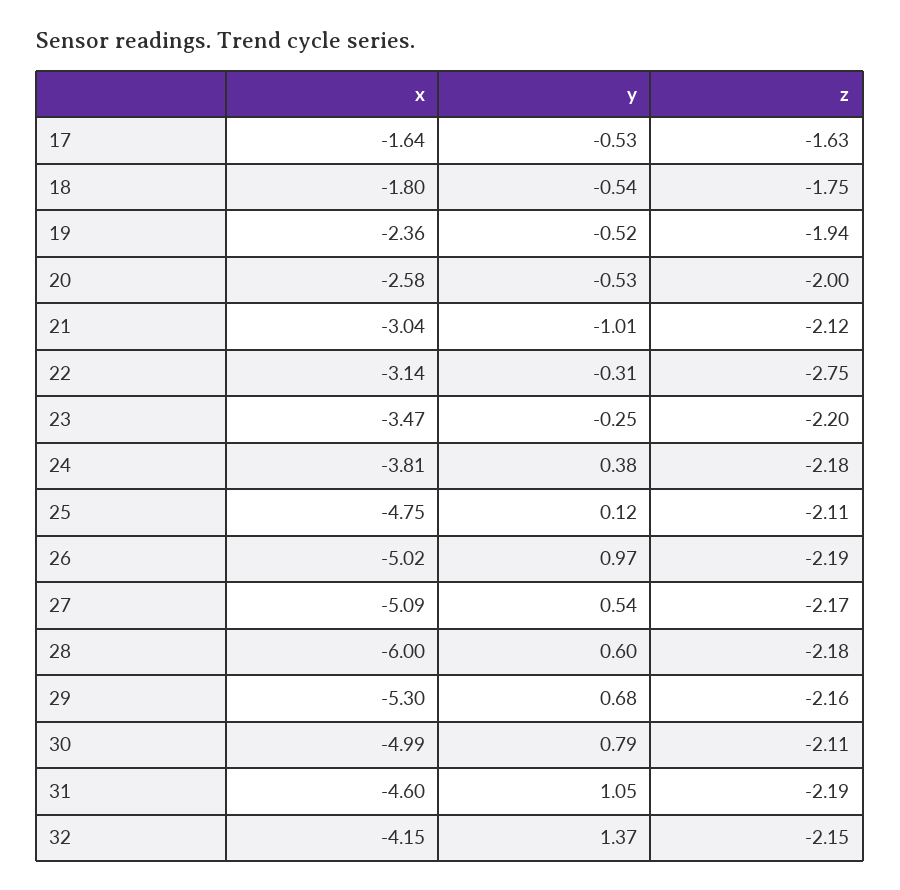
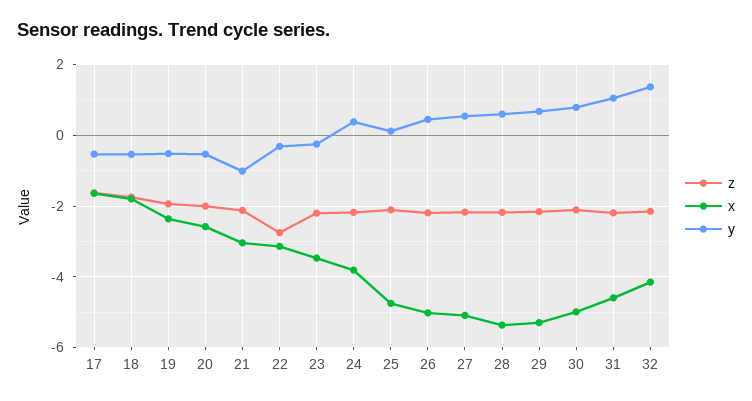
  {
    "x": {
      "17": -1.64,
      "18": -1.8,
      "19": -2.36,
      "20": -2.58,
      "21": -3.04,
      "22": -3.14,
      "23": -3.47,
      "24": -3.81,
      "25": -4.75,
      "26": -5.02,
      "27": -5.09,
-     "28": -6,
+     "28": -5.4,
      "29": -5.3,
      "30": -4.99,
      "31": -4.6,
      "32": -4.15
    },
    "y": {
      "17": -0.53,
      "18": -0.54,
      "19": -0.52,
      "20": -0.53,
      "21": -1.01,
      "22": -0.31,
      "23": -0.25,
      "24": 0.38,
      "25": 0.12,
-     "26": 0.97,
+     "26": 0.4,
      "27": 0.54,
      "28": 0.6,
      "29": 0.68,
      "30": 0.79,
      "31": 1.05,
      "32": 1.37
    },
    "z": {
      "17": -1.63,
      "18": -1.75,
      "19": -1.94,
      "20": -2,
      "21": -2.12,
      "22": -2.75,
      "23": -2.2,
      "24": -2.18,
      "25": -2.11,
      "26": -2.19,
      "27": -2.17,
      "28": -2.18,
      "29": -2.16,
      "30": -2.11,
      "31": -2.19,
      "32": -2.15
    }
  }

